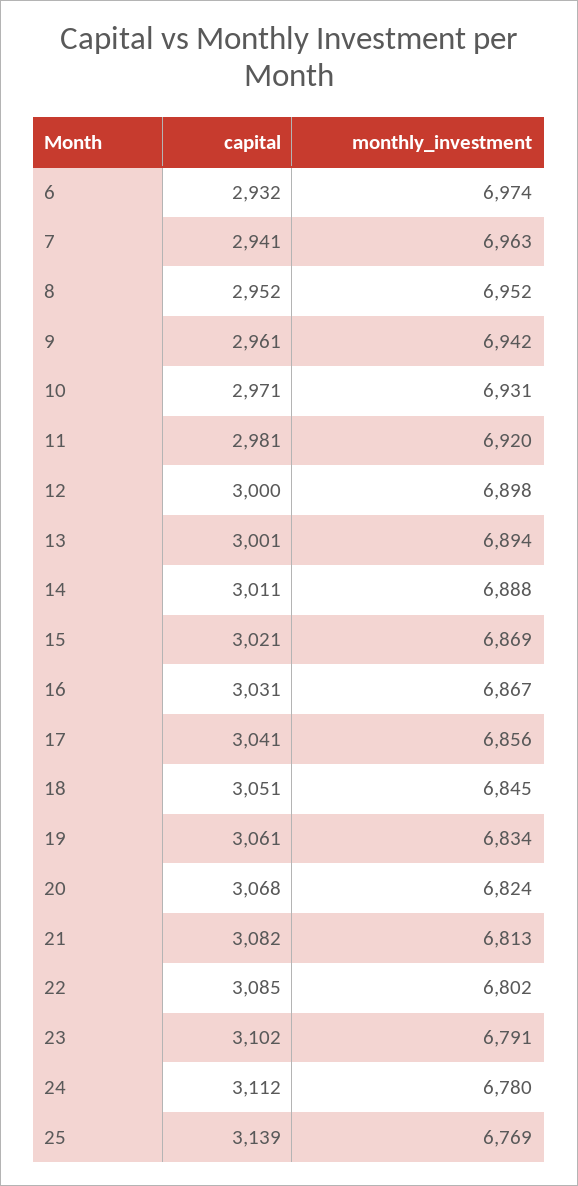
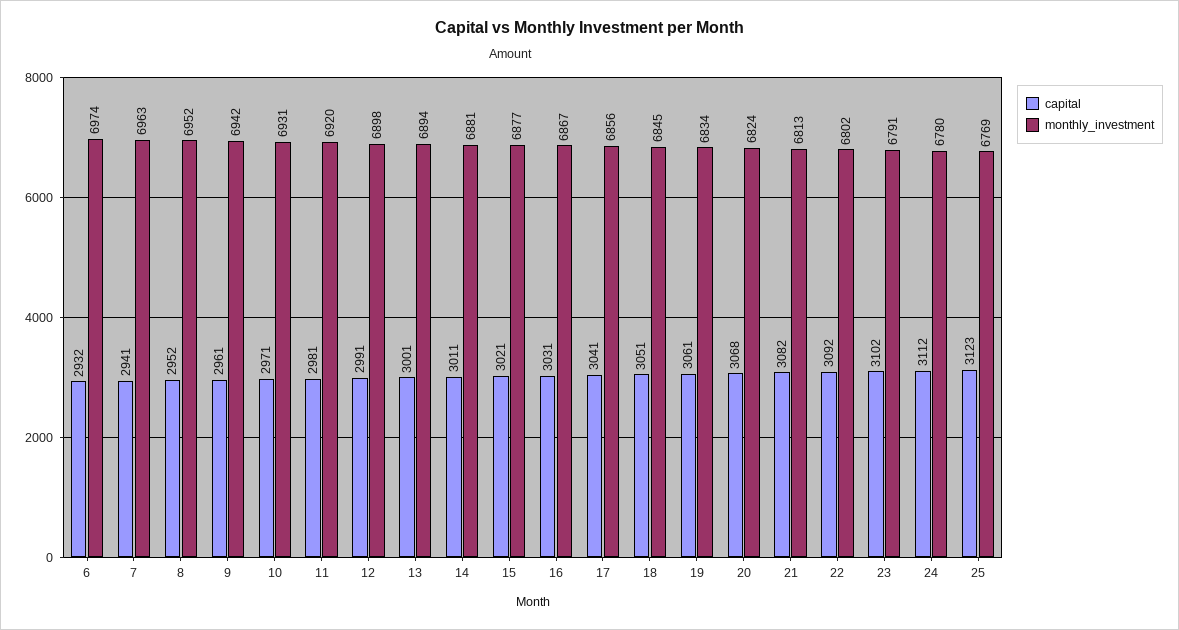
  {
    "capital": {
      "6": 2932,
      "7": 2941,
      "8": 2952,
      "9": 2961,
      "10": 2971,
      "11": 2981,
-     "12": 3000,
+     "12": 2991,
      "13": 3001,
      "14": 3011,
      "15": 3021,
      "16": 3031,
      "17": 3041,
      "18": 3051,
      "19": 3061,
      "20": 3068,
      "21": 3082,
-     "22": 3085,
+     "22": 3092,
      "23": 3102,
      "24": 3112,
-     "25": 3139
+     "25": 3123
    },
    "monthly_investment": {
      "6": 6974,
      "7": 6963,
      "8": 6952,
      "9": 6942,
      "10": 6931,
      "11": 6920,
      "12": 6898,
      "13": 6894,
-     "14": 6888,
+     "14": 6881,
-     "15": 6869,
+     "15": 6877,
      "16": 6867,
      "17": 6856,
      "18": 6845,
      "19": 6834,
      "20": 6824,
      "21": 6813,
      "22": 6802,
      "23": 6791,
      "24": 6780,
      "25": 6769
    }
  }

